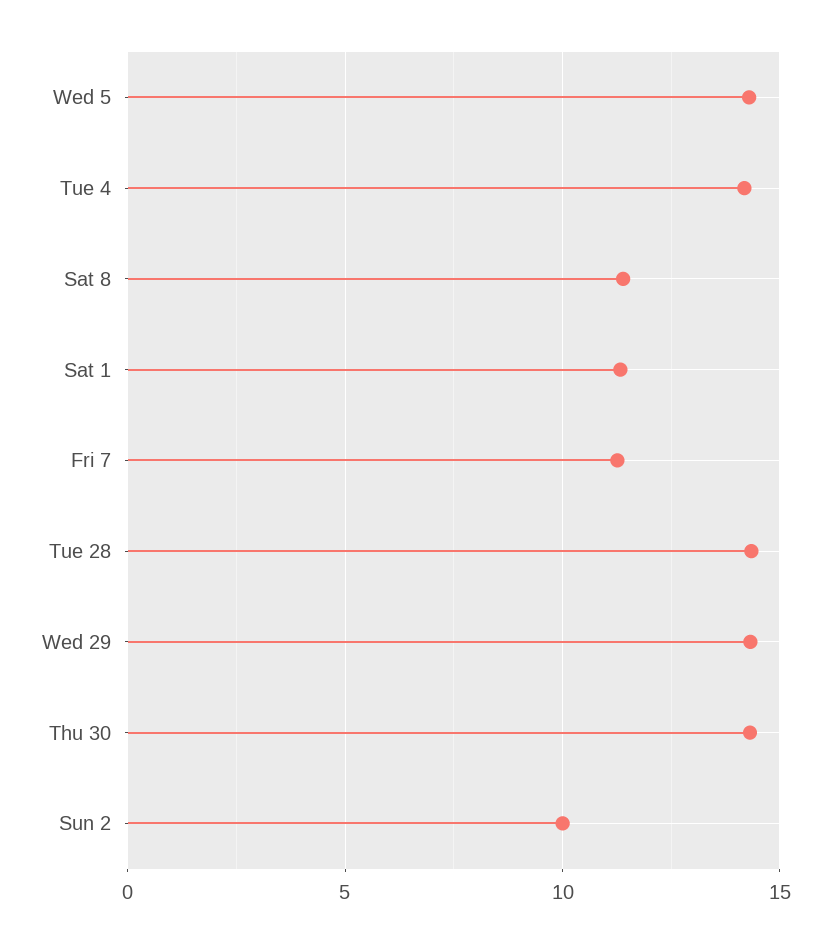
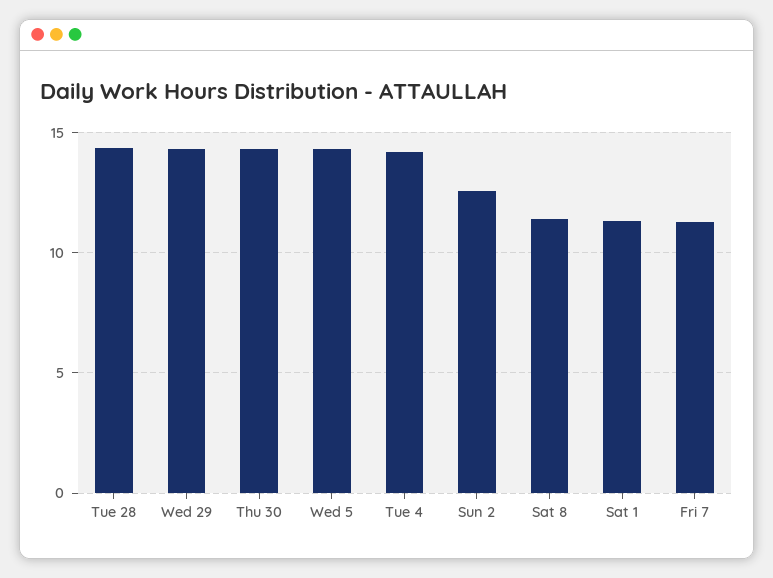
  {
    "Wed 5": 14.5,
    "Tue 4": 14,
    "Sat 8": 11.5,
    "Sat 1": 11.5,
    "Fri 7": 11.5,
    "Tue 28": 14.5,
    "Wed 29": 14.5,
    "Thu 30": 14.5,
-   "Sun 2": 10
+   "Sun 2": 12.5
  }

